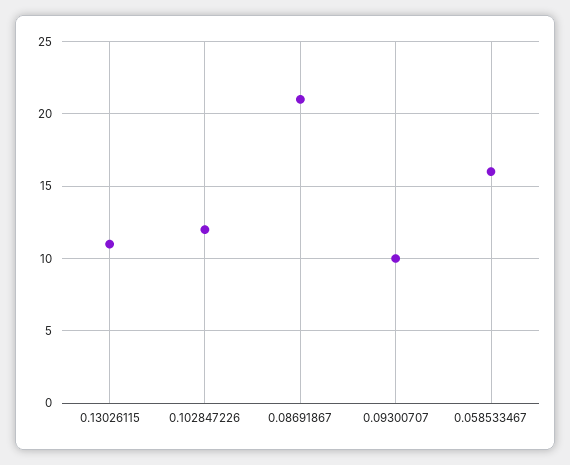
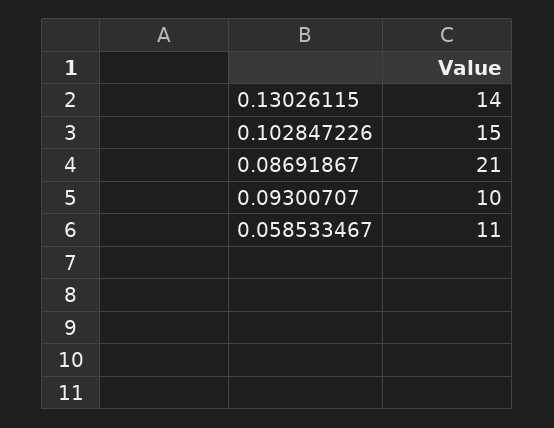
  {
-   "0.13026115": 11,
+   "0.13026115": 14,
-   "0.102847226": 12,
+   "0.102847226": 15,
    "0.08691867": 21,
    "0.09300707": 10,
-   "0.058533467": 16
+   "0.058533467": 11
  }

